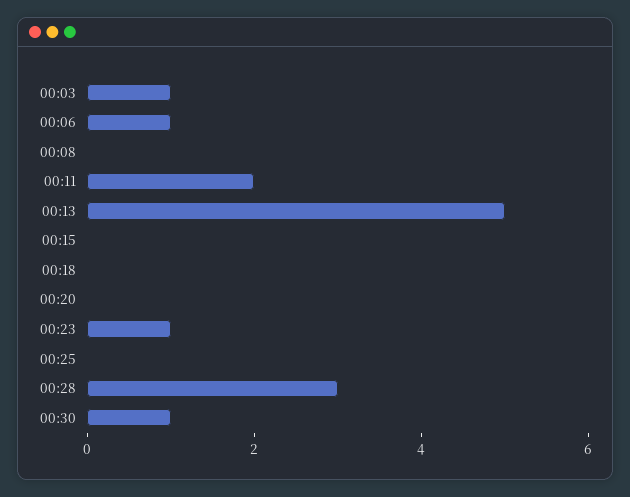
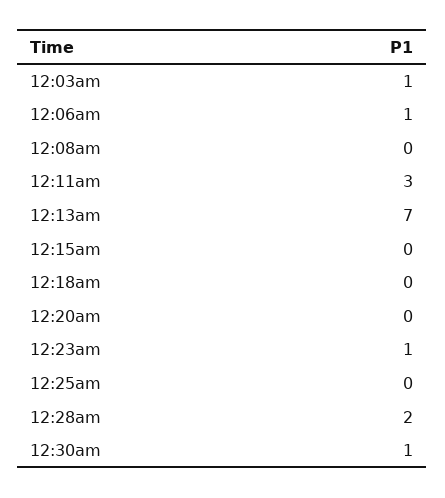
  {
    "00:03": 1,
    "00:06": 1,
    "00:08": 0,
-   "00:11": 2,
+   "00:11": 3,
-   "00:13": 5,
+   "00:13": 7,
    "00:15": 0,
    "00:18": 0,
    "00:20": 0,
    "00:23": 1,
    "00:25": 0,
-   "00:28": 3,
+   "00:28": 2,
    "00:30": 1
  }

